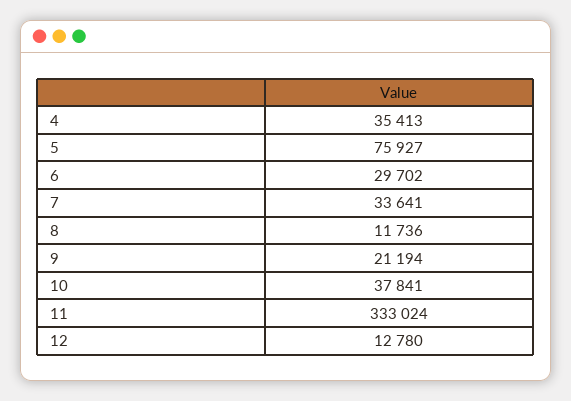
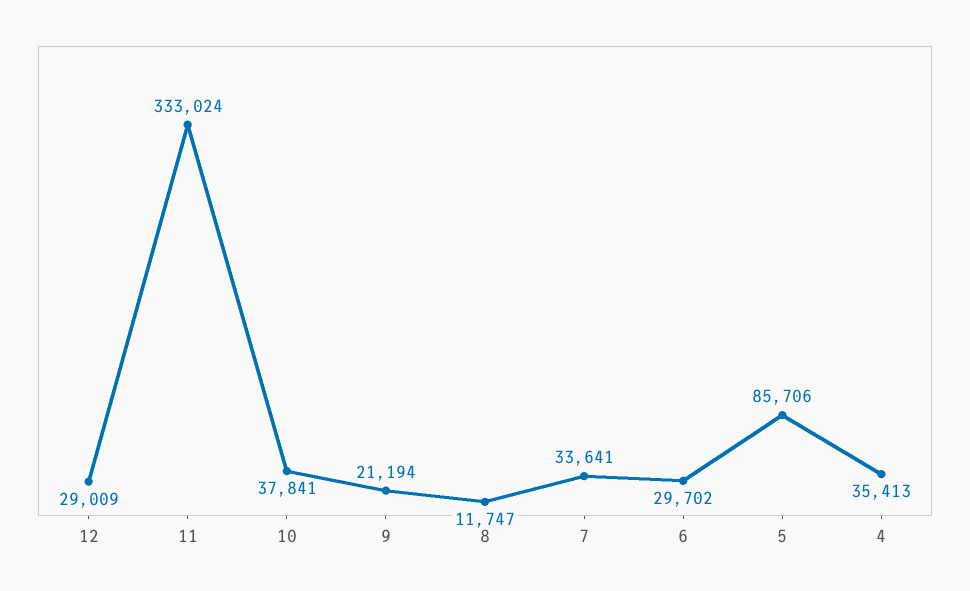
  {
    "4": 35413,
-   "5": 75927,
+   "5": 85706,
    "6": 29702,
    "7": 33641,
-   "8": 11736,
+   "8": 11747,
    "9": 21194,
    "10": 37841,
    "11": 333024,
-   "12": 12780
+   "12": 29009
  }

